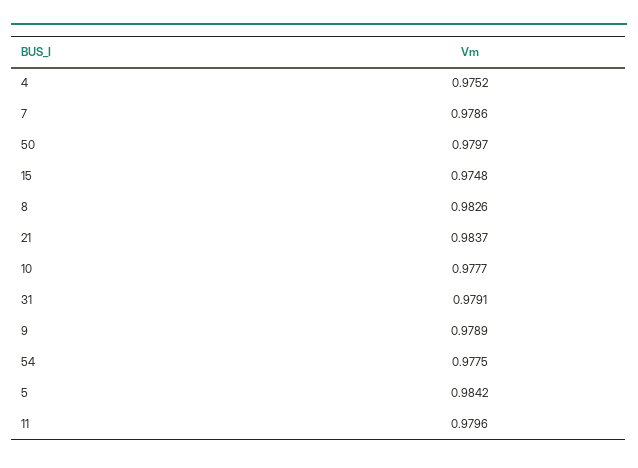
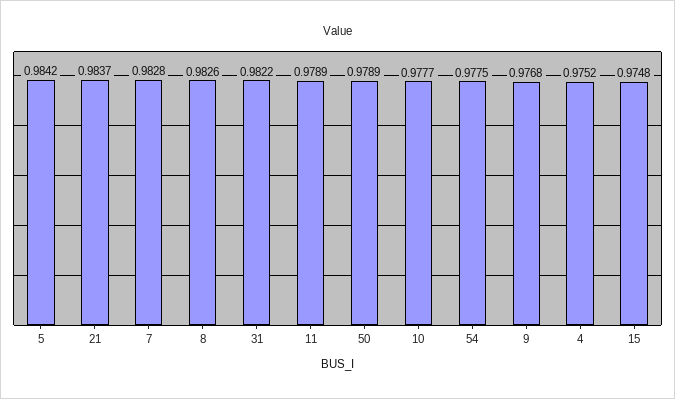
  {
    "4": 0.9752,
-   "7": 0.9786,
+   "7": 0.9828,
-   "50": 0.9797,
+   "50": 0.9789,
    "15": 0.9748,
    "8": 0.9826,
    "21": 0.9837,
    "10": 0.9777,
-   "31": 0.9791,
+   "31": 0.9822,
-   "9": 0.9789,
+   "9": 0.9768,
    "54": 0.9775,
    "5": 0.9842,
-   "11": 0.9796
+   "11": 0.9789
  }

